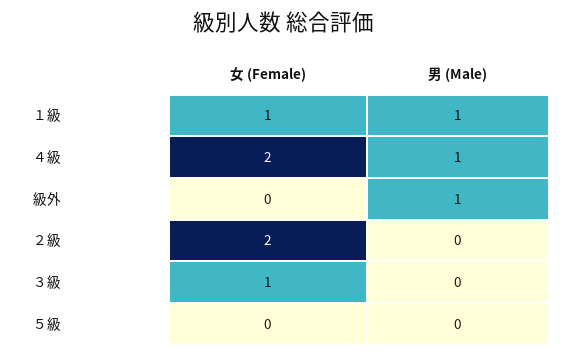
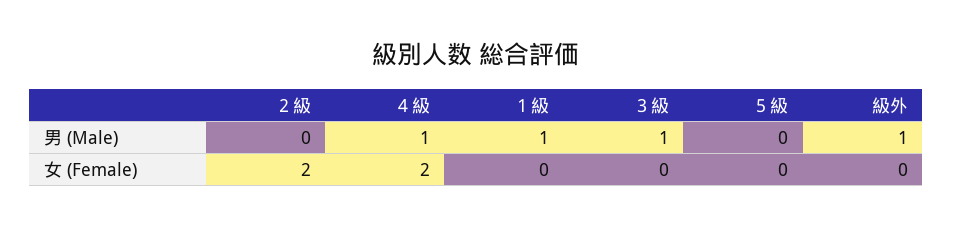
  {
    "女 (Female)": {
-     "１級": 1,
+     "１級": 0,
      "４級": 2,
      "級外": 0,
      "２級": 2,
-     "３級": 1,
+     "３級": 0,
      "５級": 0
    },
    "男 (Male)": {
      "１級": 1,
      "４級": 1,
      "級外": 1,
      "２級": 0,
-     "３級": 0,
+     "３級": 1,
      "５級": 0
    }
  }

